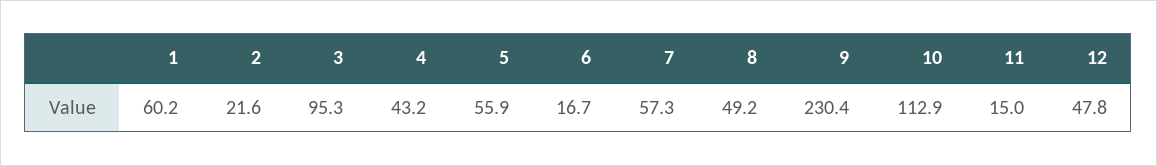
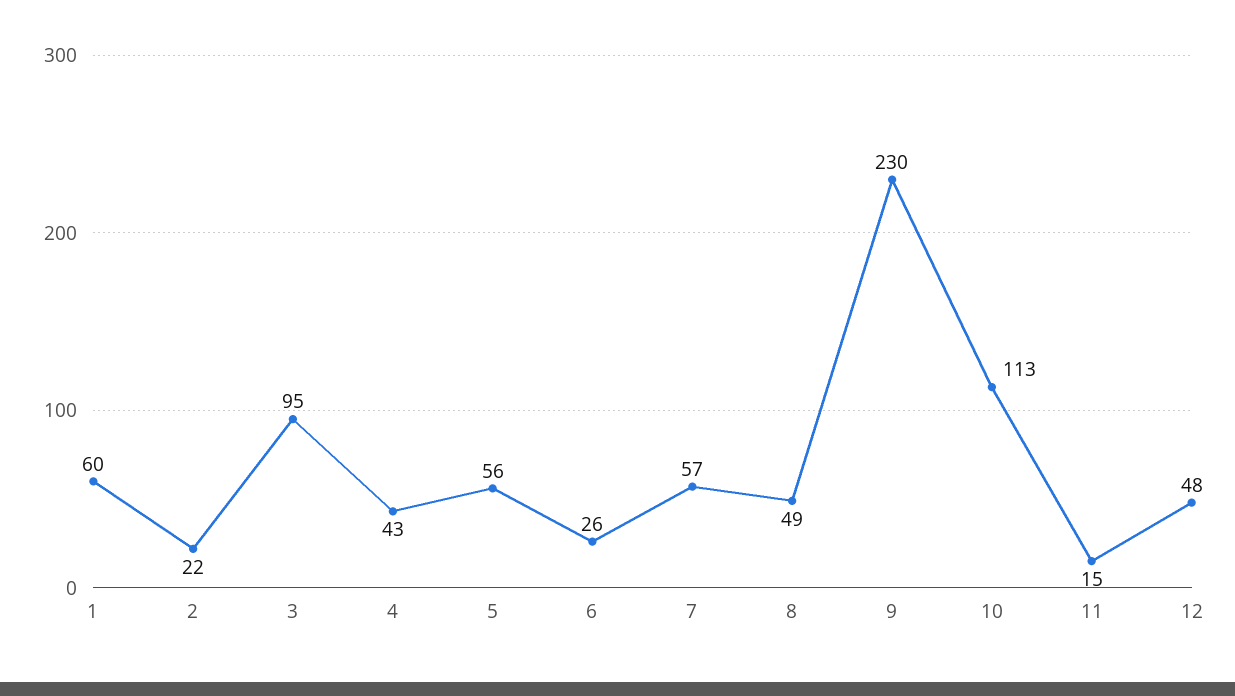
  {
    "1": 60.2,
    "2": 21.6,
    "3": 95.3,
    "4": 43.2,
    "5": 55.9,
-   "6": 16.7,
+   "6": 26,
    "7": 57.3,
    "8": 49.2,
    "9": 230.4,
    "10": 112.9,
    "11": 15,
    "12": 47.8
  }

